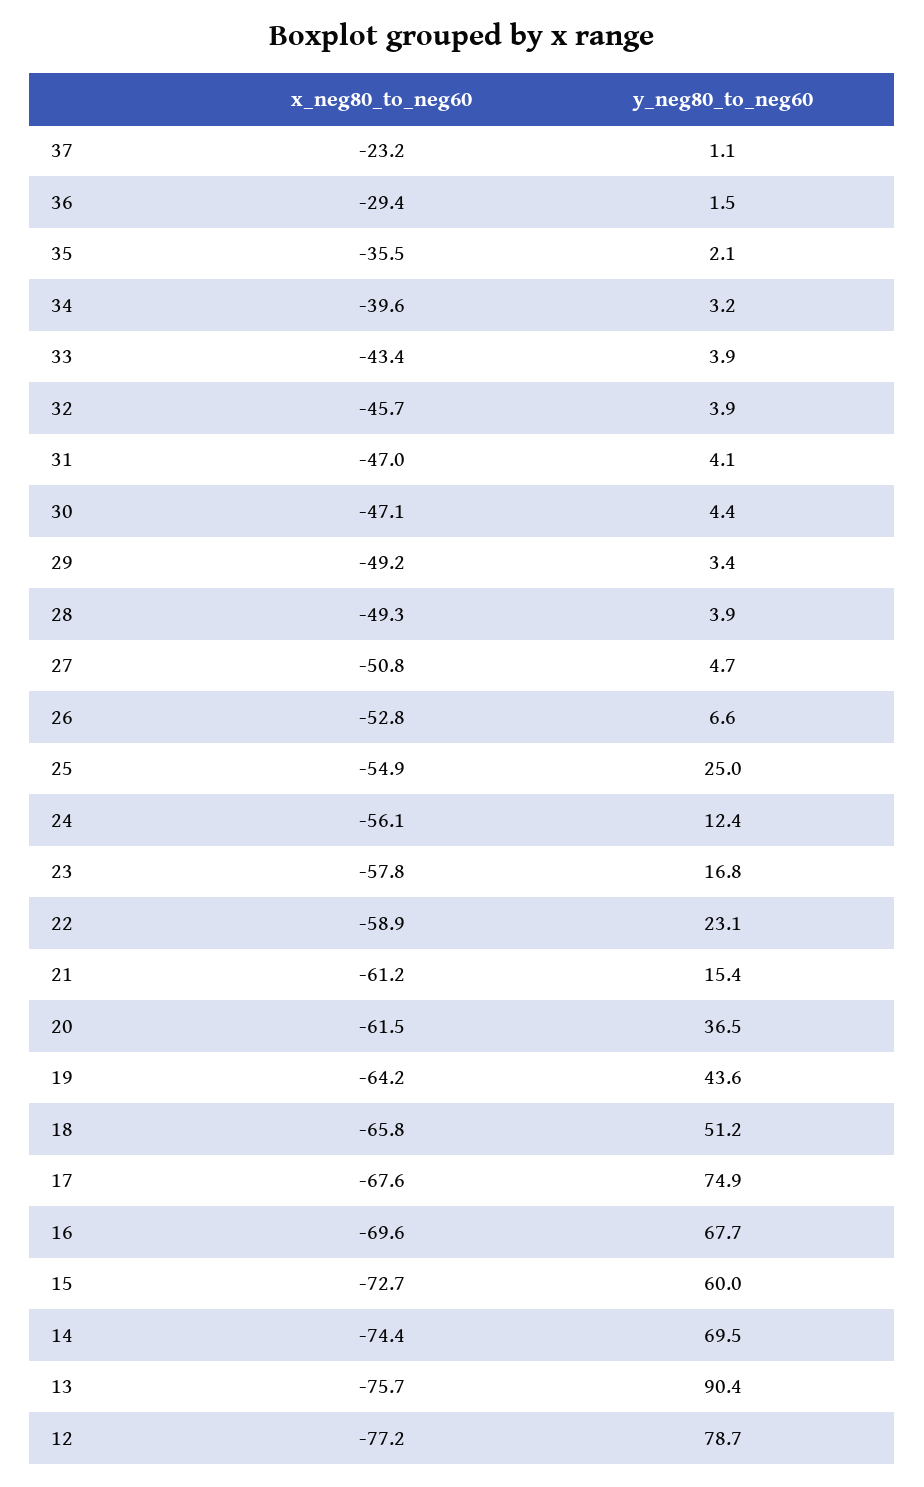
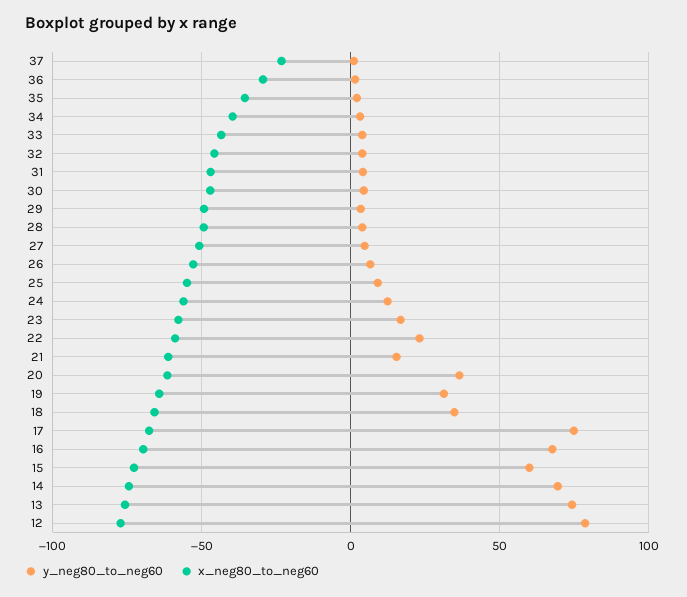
  {
    "x_neg80_to_neg60": {
      "37": -23.2,
      "36": -29.4,
      "35": -35.5,
      "34": -39.6,
      "33": -43.4,
      "32": -45.7,
      "31": -47,
      "30": -47.1,
      "29": -49.2,
      "28": -49.3,
      "27": -50.8,
      "26": -52.8,
      "25": -54.9,
      "24": -56.1,
      "23": -57.8,
      "22": -58.9,
      "21": -61.2,
      "20": -61.5,
      "19": -64.2,
      "18": -65.8,
      "17": -67.6,
      "16": -69.6,
      "15": -72.7,
      "14": -74.4,
      "13": -75.7,
      "12": -77.2
    },
    "y_neg80_to_neg60": {
      "37": 1.1,
      "36": 1.5,
      "35": 2.1,
      "34": 3.2,
      "33": 3.9,
      "32": 3.9,
      "31": 4.1,
      "30": 4.4,
      "29": 3.4,
      "28": 3.9,
      "27": 4.7,
      "26": 6.6,
-     "25": 25,
+     "25": 10,
      "24": 12.4,
      "23": 16.8,
      "22": 23.1,
      "21": 15.4,
      "20": 36.5,
-     "19": 43.6,
+     "19": 30,
-     "18": 51.2,
+     "18": 35,
      "17": 74.9,
      "16": 67.7,
      "15": 60,
      "14": 69.5,
-     "13": 90.4,
+     "13": 75,
      "12": 78.7
    }
  }

